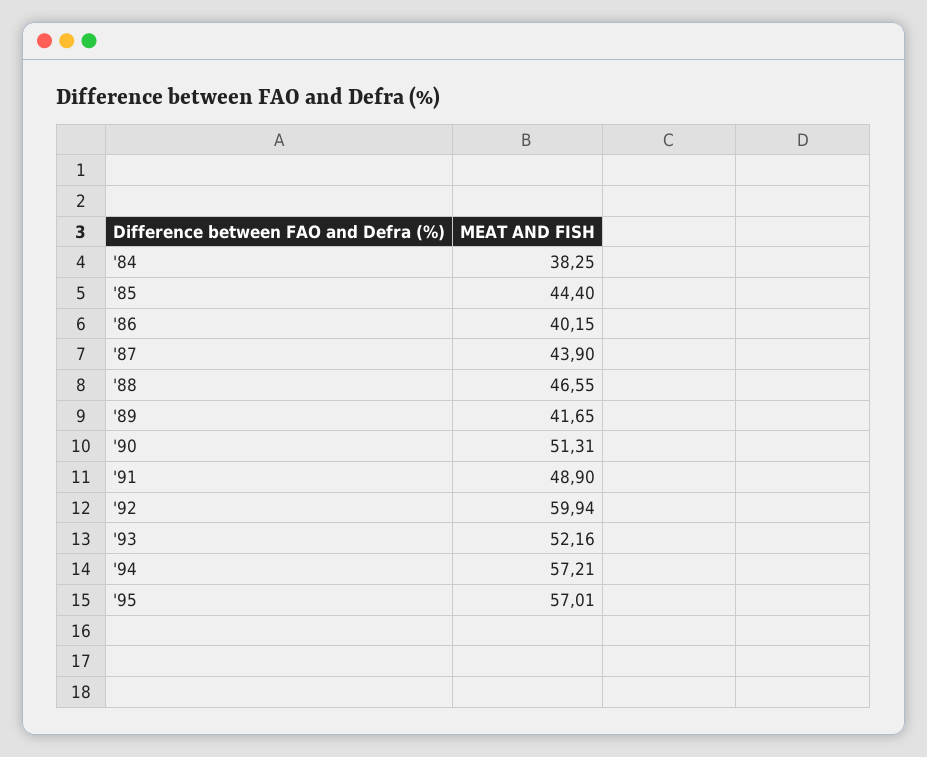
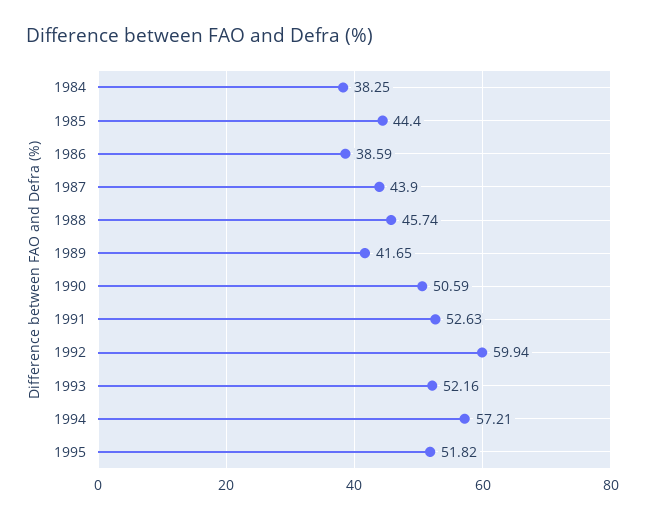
  {
    "'84": 38.25,
    "'85": 44.4,
-   "'86": 40.15,
+   "'86": 38.59,
    "'87": 43.9,
-   "'88": 46.55,
+   "'88": 45.74,
    "'89": 41.65,
-   "'90": 51.31,
+   "'90": 50.59,
-   "'91": 48.9,
+   "'91": 52.63,
    "'92": 59.94,
    "'93": 52.16,
    "'94": 57.21,
-   "'95": 57.01
+   "'95": 51.82
  }

